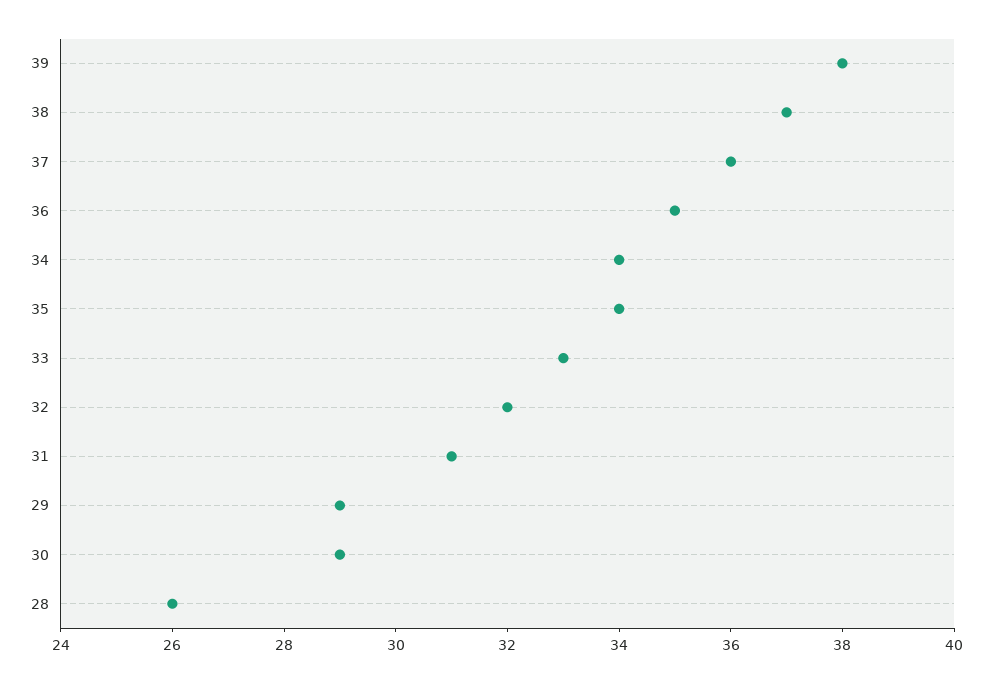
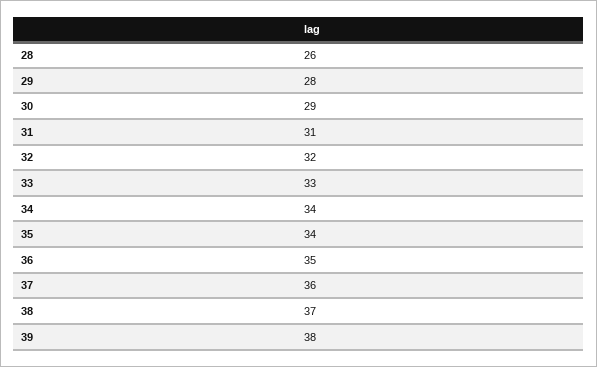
  {
    "39": 38,
    "38": 37,
    "37": 36,
    "36": 35,
    "34": 34,
    "35": 34,
    "33": 33,
    "32": 32,
    "31": 31,
-   "29": 29,
+   "29": 28,
    "30": 29,
    "28": 26
  }

